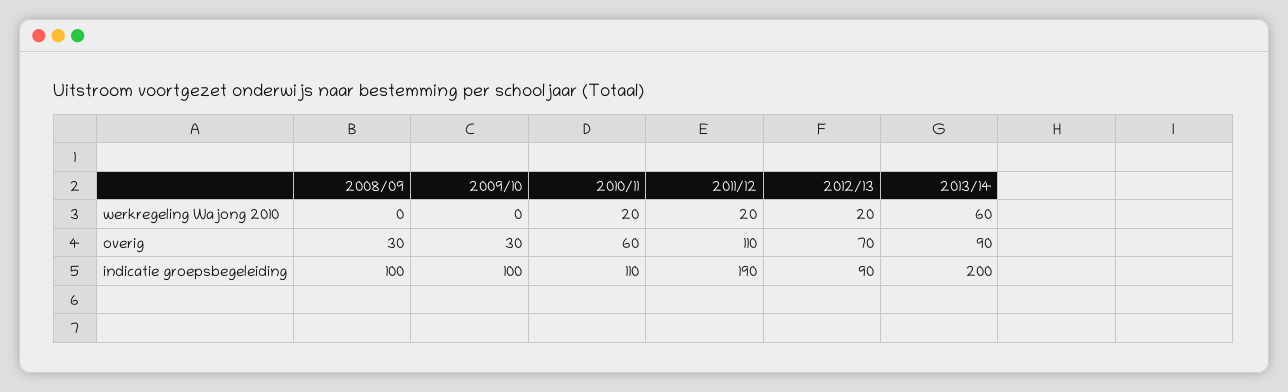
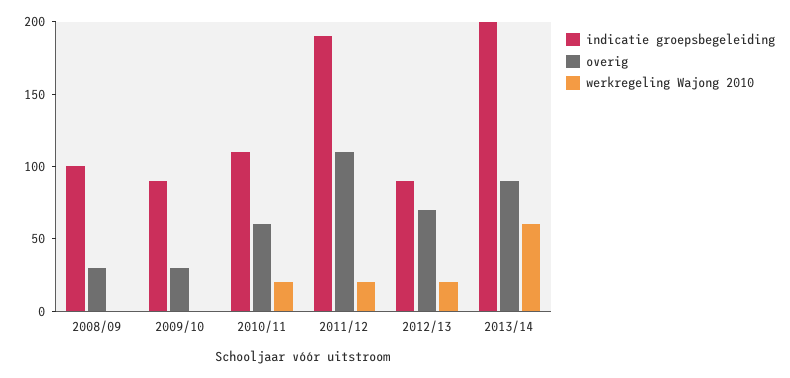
  {
    "werkregeling Wajong 2010": {
      "2008/09": 0,
      "2009/10": 0,
      "2010/11": 20,
      "2011/12": 20,
      "2012/13": 20,
      "2013/14": 60
    },
    "overig": {
      "2008/09": 30,
      "2009/10": 30,
      "2010/11": 60,
      "2011/12": 110,
      "2012/13": 70,
      "2013/14": 90
    },
    "indicatie groepsbegeleiding": {
      "2008/09": 100,
-     "2009/10": 100,
+     "2009/10": 90,
      "2010/11": 110,
      "2011/12": 190,
      "2012/13": 90,
      "2013/14": 200
    }
  }

